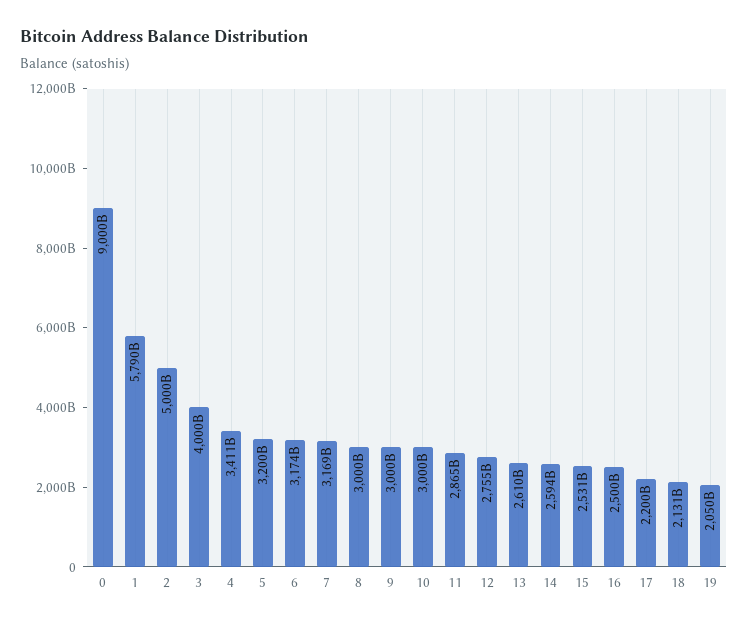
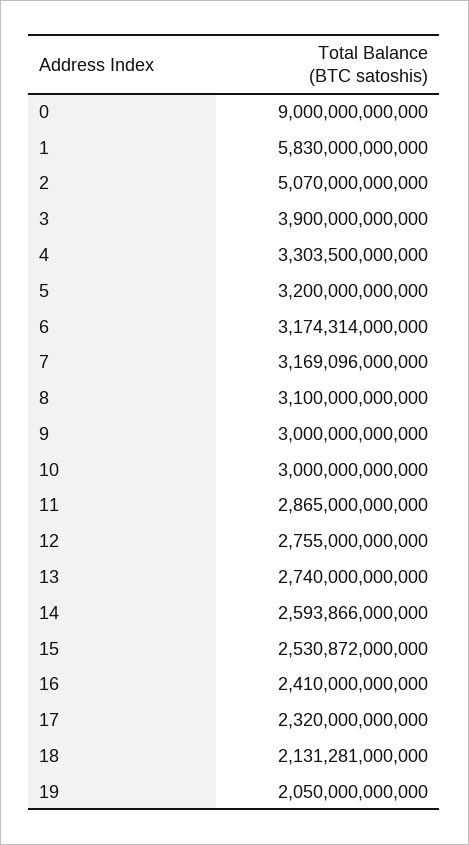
  {
    "0": 9000000000000,
-   "1": 5790000000000,
+   "1": 5830000000000,
-   "2": 5000000000000,
+   "2": 5070000000000,
-   "3": 4000000000000,
+   "3": 3900000000000,
-   "4": 3411000000000,
+   "4": 3303500000000,
    "5": 3200000000000,
    "6": 3174314000000,
    "7": 3169096000000,
-   "8": 3000000000000,
+   "8": 3100000000000,
    "9": 3000000000000,
    "10": 3000000000000,
    "11": 2865000000000,
    "12": 2755000000000,
-   "13": 2610000000000,
+   "13": 2740000000000,
    "14": 2593866000000,
    "15": 2530872000000,
-   "16": 2500000000000,
+   "16": 2410000000000,
-   "17": 2200000000000,
+   "17": 2320000000000,
    "18": 2131281000000,
    "19": 2050000000000
  }

